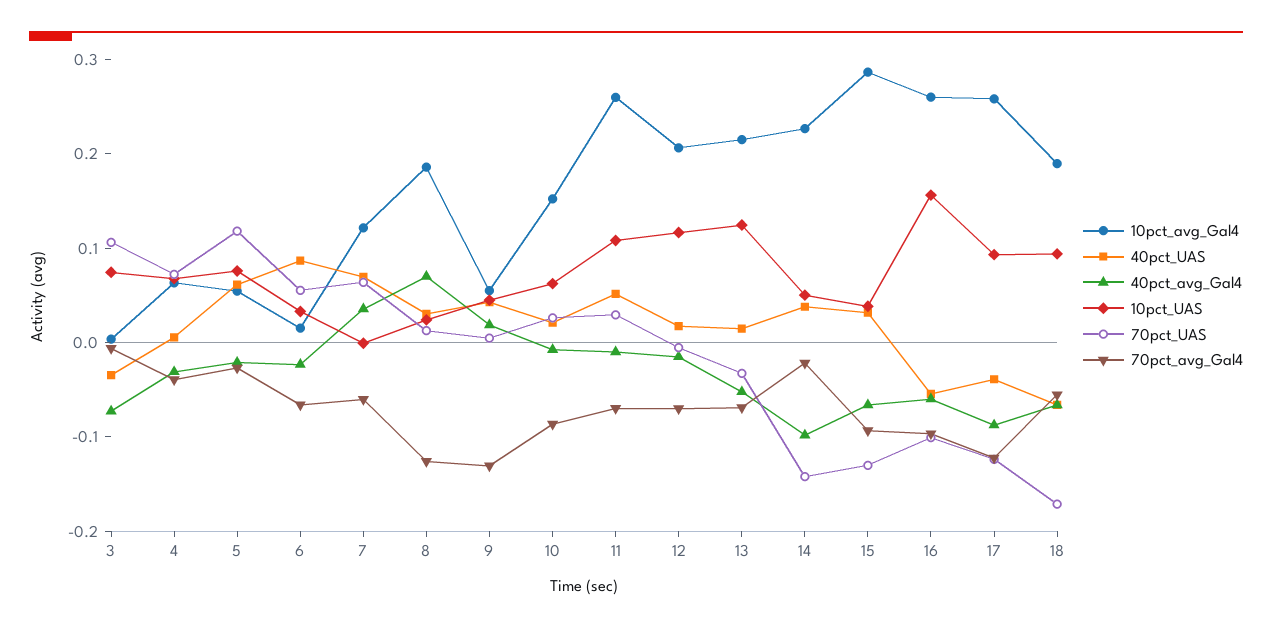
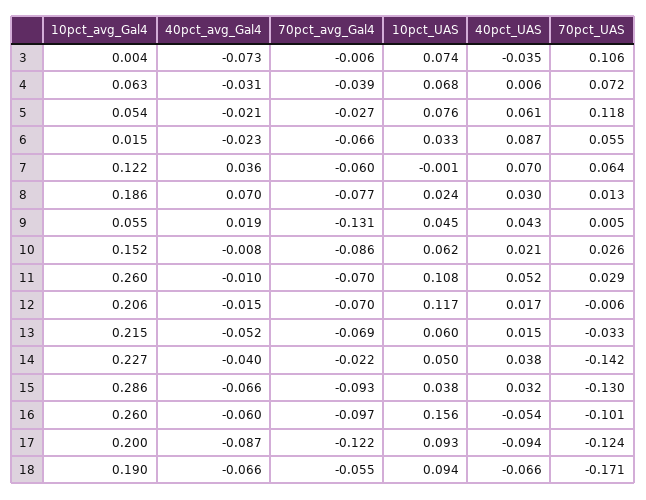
  {
    "10pct_avg_Gal4": {
      "3": 0.004,
      "4": 0.063,
      "5": 0.054,
      "6": 0.015,
      "7": 0.122,
      "8": 0.186,
      "9": 0.055,
      "10": 0.152,
      "11": 0.26,
      "12": 0.206,
      "13": 0.215,
      "14": 0.227,
      "15": 0.286,
      "16": 0.26,
-     "17": 0.26,
+     "17": 0.2,
      "18": 0.19
    },
    "40pct_UAS": {
      "3": -0.035,
      "4": 0.006,
      "5": 0.061,
      "6": 0.087,
      "7": 0.07,
      "8": 0.03,
      "9": 0.043,
      "10": 0.021,
      "11": 0.052,
      "12": 0.017,
      "13": 0.015,
      "14": 0.038,
      "15": 0.032,
      "16": -0.054,
-     "17": -0.04,
+     "17": -0.094,
      "18": -0.066
    },
    "40pct_avg_Gal4": {
      "3": -0.073,
      "4": -0.031,
      "5": -0.021,
      "6": -0.023,
      "7": 0.036,
      "8": 0.07,
      "9": 0.019,
      "10": -0.008,
      "11": -0.01,
      "12": -0.015,
      "13": -0.052,
-     "14": -0.1,
+     "14": -0.04,
      "15": -0.066,
      "16": -0.06,
      "17": -0.087,
      "18": -0.066
    },
    "10pct_UAS": {
      "3": 0.074,
      "4": 0.068,
      "5": 0.076,
      "6": 0.033,
      "7": -0.001,
      "8": 0.024,
      "9": 0.045,
      "10": 0.062,
      "11": 0.108,
      "12": 0.117,
-     "13": 0.12,
+     "13": 0.06,
      "14": 0.05,
      "15": 0.038,
      "16": 0.156,
      "17": 0.093,
      "18": 0.094
    },
    "70pct_UAS": {
      "3": 0.106,
      "4": 0.072,
      "5": 0.118,
      "6": 0.055,
      "7": 0.064,
      "8": 0.013,
      "9": 0.005,
      "10": 0.026,
      "11": 0.029,
      "12": -0.006,
      "13": -0.033,
      "14": -0.142,
      "15": -0.13,
      "16": -0.101,
      "17": -0.124,
      "18": -0.171
    },
    "70pct_avg_Gal4": {
      "3": -0.006,
      "4": -0.039,
      "5": -0.027,
      "6": -0.066,
      "7": -0.06,
-     "8": -0.12,
+     "8": -0.077,
      "9": -0.131,
      "10": -0.086,
      "11": -0.07,
      "12": -0.07,
      "13": -0.069,
      "14": -0.022,
      "15": -0.093,
      "16": -0.097,
      "17": -0.122,
      "18": -0.055
    }
  }

